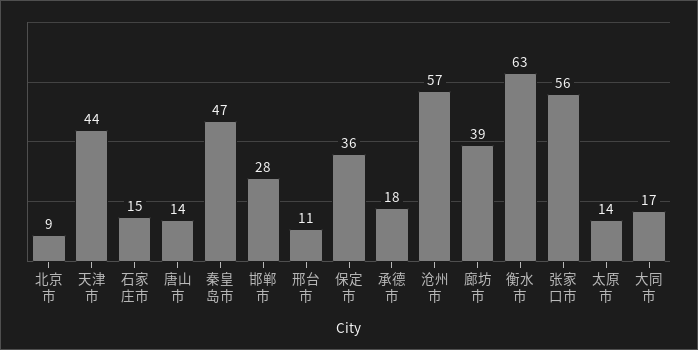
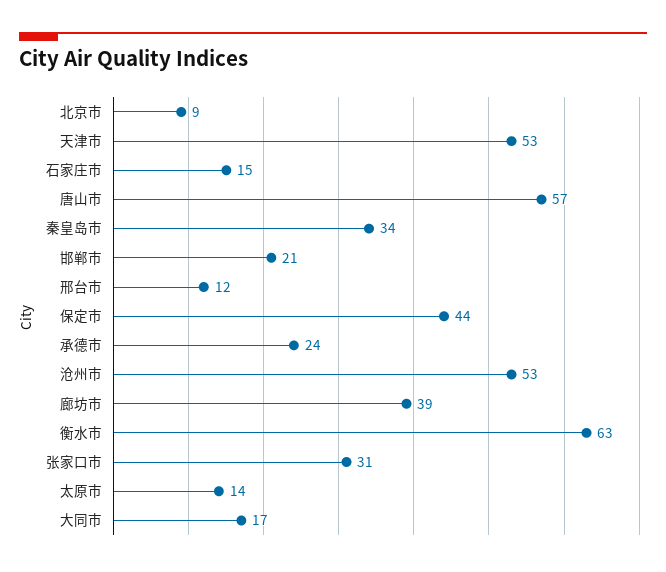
  {
    "北京市": 9,
-   "天津市": 44,
+   "天津市": 53,
    "石家庄市": 15,
-   "唐山市": 14,
+   "唐山市": 57,
-   "秦皇岛市": 47,
+   "秦皇岛市": 34,
-   "邯郸市": 28,
+   "邯郸市": 21,
-   "邢台市": 11,
+   "邢台市": 12,
-   "保定市": 36,
+   "保定市": 44,
-   "承德市": 18,
+   "承德市": 24,
-   "沧州市": 57,
+   "沧州市": 53,
    "廊坊市": 39,
    "衡水市": 63,
-   "张家口市": 56,
+   "张家口市": 31,
    "太原市": 14,
    "大同市": 17
  }

